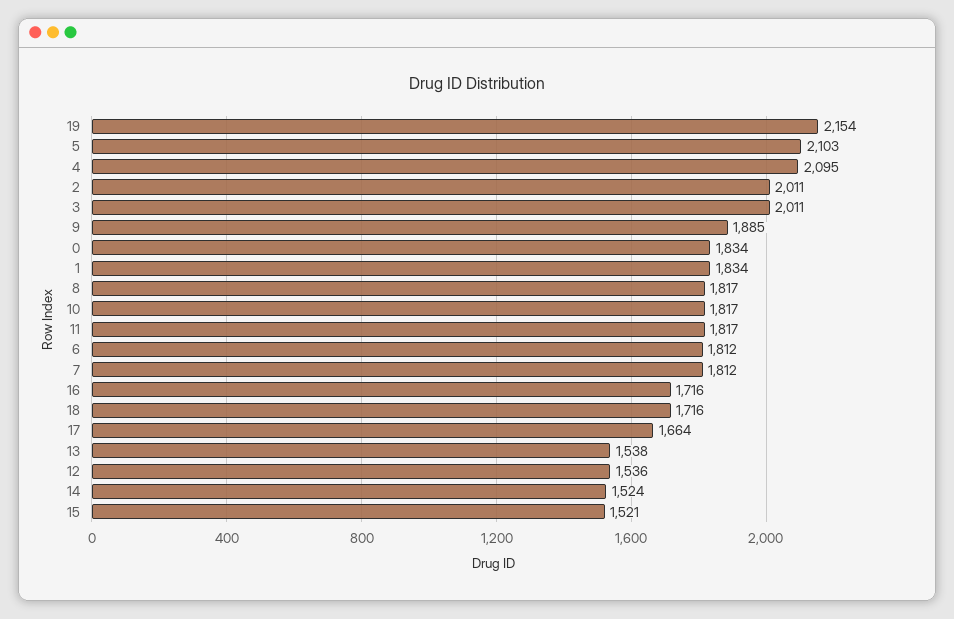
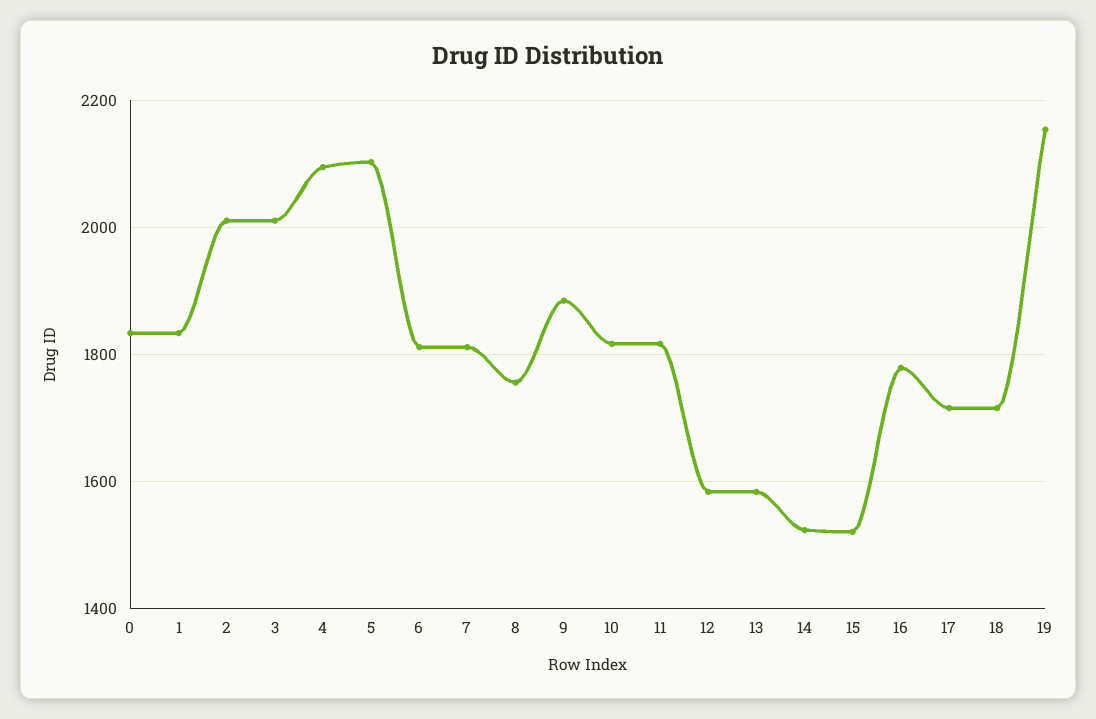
  {
    "19": 2154,
    "5": 2103,
    "4": 2095,
    "2": 2011,
    "3": 2011,
    "9": 1885,
    "0": 1834,
    "1": 1834,
-   "8": 1817,
+   "8": 1760,
    "10": 1817,
    "11": 1817,
    "6": 1812,
    "7": 1812,
-   "16": 1716,
+   "16": 1780,
    "18": 1716,
-   "17": 1664,
+   "17": 1720,
-   "13": 1538,
+   "13": 1580,
-   "12": 1536,
+   "12": 1580,
    "14": 1524,
    "15": 1521
  }

